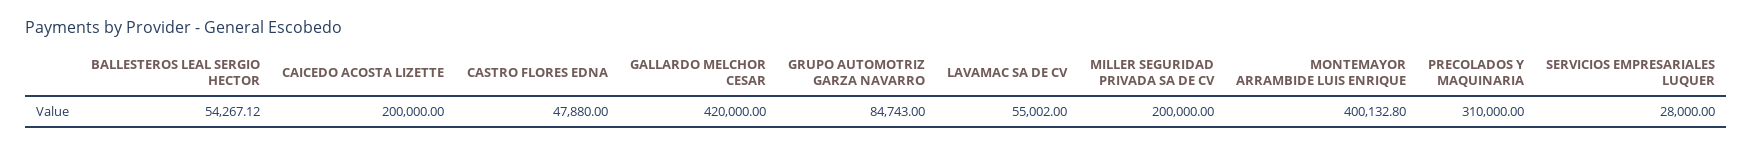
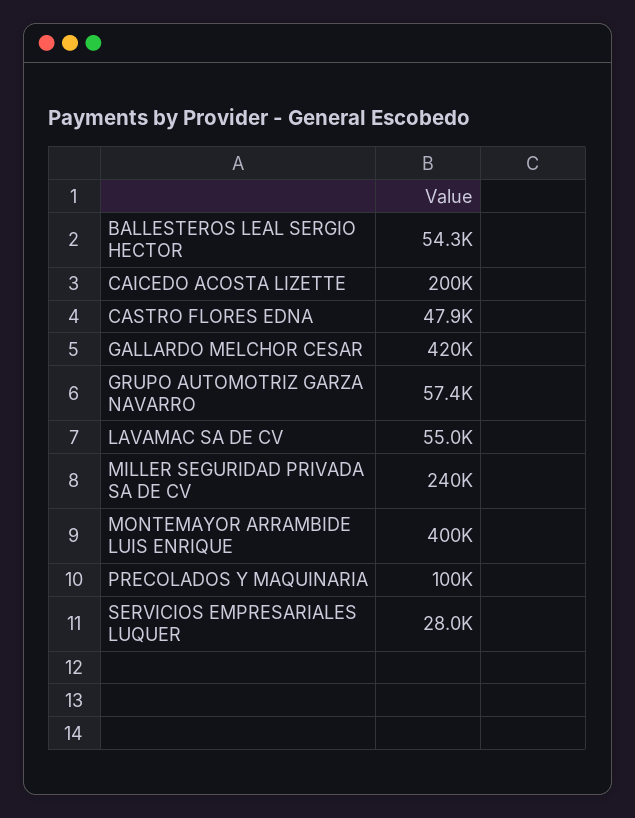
  {
    "BALLESTEROS LEAL SERGIO HECTOR": 54267.12,
    "CAICEDO ACOSTA LIZETTE": 200000,
    "CASTRO FLORES EDNA": 47880,
    "GALLARDO MELCHOR CESAR": 420000,
-   "GRUPO AUTOMOTRIZ GARZA NAVARRO": 84743,
+   "GRUPO AUTOMOTRIZ GARZA NAVARRO": 57400,
    "LAVAMAC SA DE CV": 55002,
-   "MILLER SEGURIDAD PRIVADA SA DE CV": 200000,
+   "MILLER SEGURIDAD PRIVADA SA DE CV": 240000,
    "MONTEMAYOR ARRAMBIDE LUIS ENRIQUE": 400132.8,
-   "PRECOLADOS Y MAQUINARIA": 310000,
+   "PRECOLADOS Y MAQUINARIA": 100000,
    "SERVICIOS EMPRESARIALES LUQUER": 28000
  }

